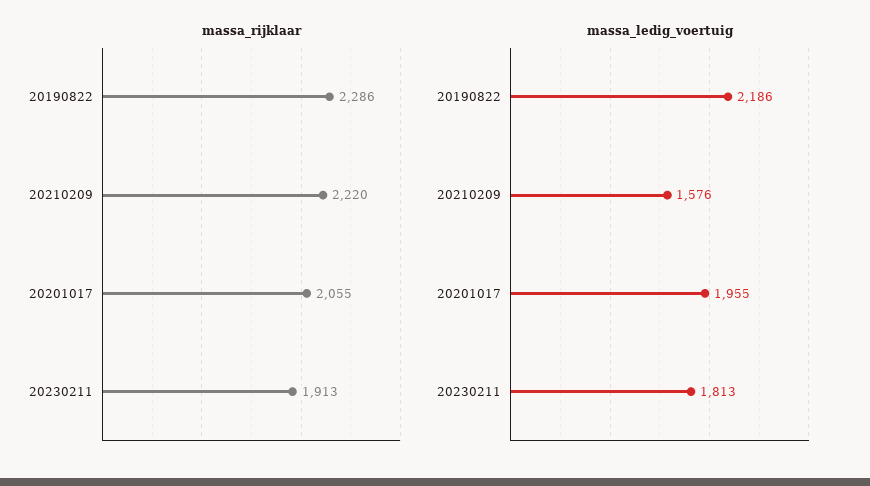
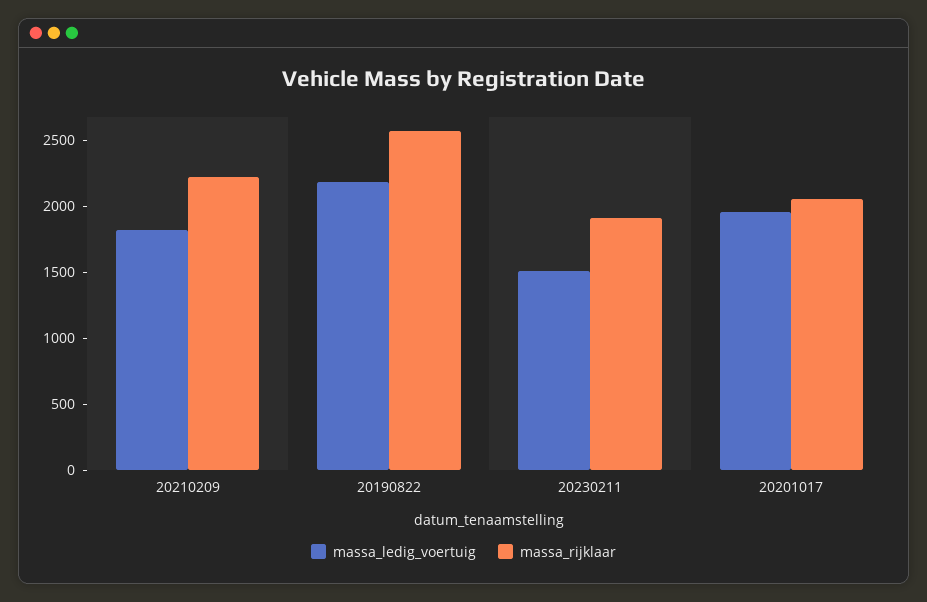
  {
    "massa_rijklaar": {
-     "20190822": 2286,
+     "20190822": 2600,
      "20210209": 2220,
      "20201017": 2055,
      "20230211": 1913
    },
    "massa_ledig_voertuig": {
      "20190822": 2186,
-     "20210209": 1576,
+     "20210209": 1800,
      "20201017": 1955,
-     "20230211": 1813
+     "20230211": 1500
    }
  }

